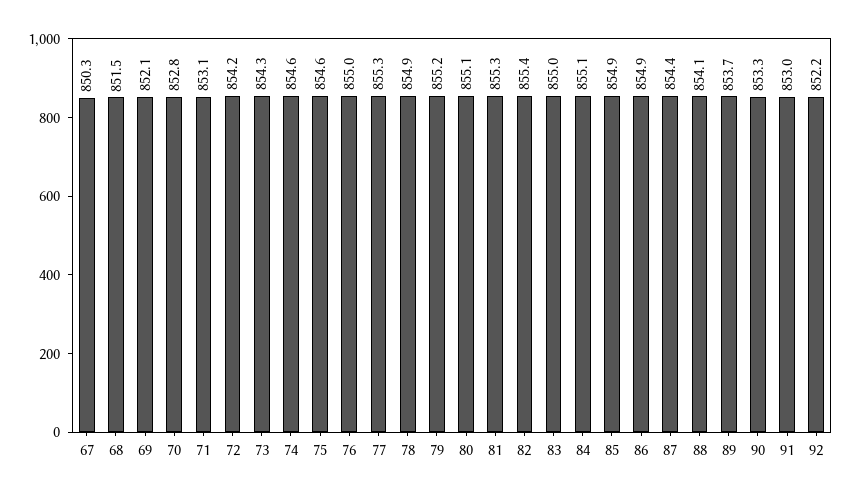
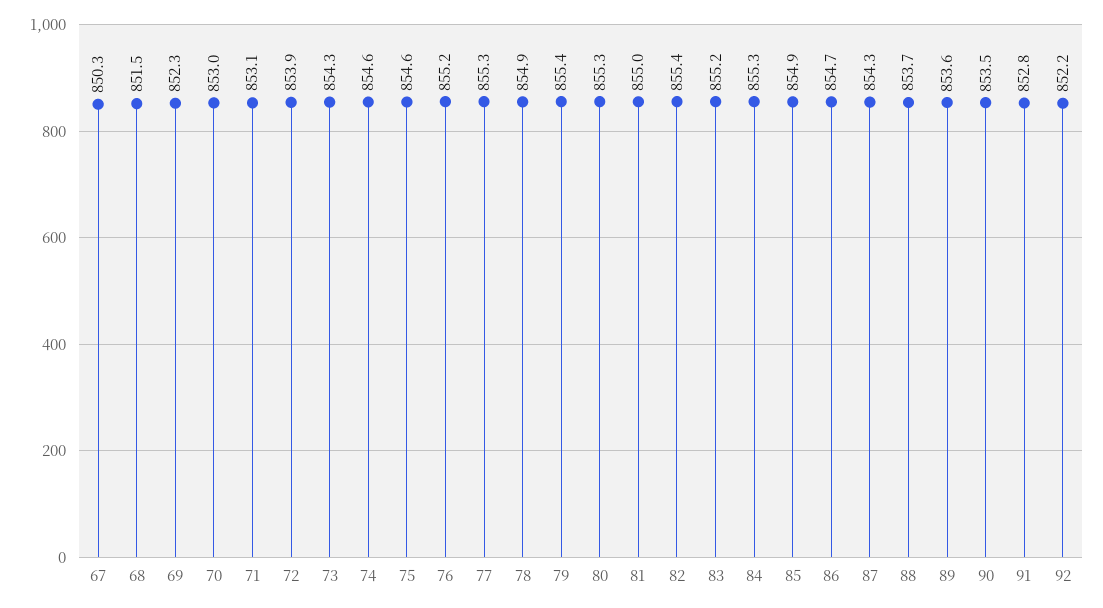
  {
    "67": 850.3,
    "68": 851.5,
-   "69": 852.1,
+   "69": 852.3,
-   "70": 852.8,
+   "70": 853,
    "71": 853.1,
-   "72": 854.2,
+   "72": 853.9,
    "73": 854.3,
    "74": 854.6,
    "75": 854.6,
-   "76": 855,
+   "76": 855.2,
    "77": 855.3,
    "78": 854.9,
-   "79": 855.2,
+   "79": 855.4,
-   "80": 855.1,
+   "80": 855.3,
-   "81": 855.3,
+   "81": 855,
    "82": 855.4,
-   "83": 855,
+   "83": 855.2,
-   "84": 855.1,
+   "84": 855.3,
    "85": 854.9,
-   "86": 854.9,
+   "86": 854.7,
-   "87": 854.4,
+   "87": 854.3,
-   "88": 854.1,
+   "88": 853.7,
-   "89": 853.7,
+   "89": 853.6,
-   "90": 853.3,
+   "90": 853.5,
-   "91": 853,
+   "91": 852.8,
    "92": 852.2
  }

